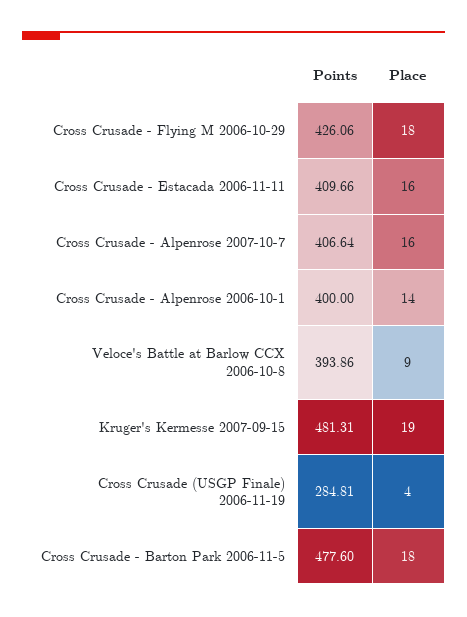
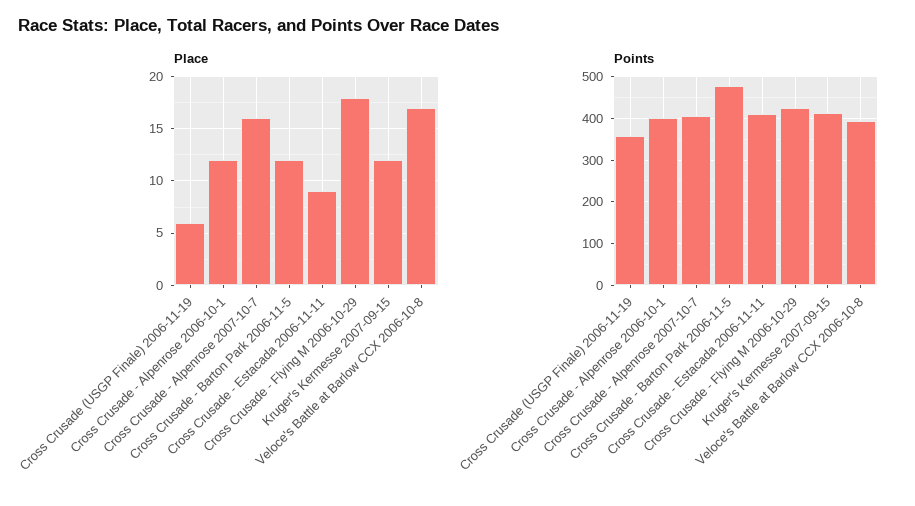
  {
    "Points": {
      "Cross Crusade - Flying M 2006-10-29": 426.06,
      "Cross Crusade - Estacada 2006-11-11": 409.66,
      "Cross Crusade - Alpenrose 2007-10-7": 406.64,
      "Cross Crusade - Alpenrose 2006-10-1": 400,
      "Veloce's Battle at Barlow CCX 2006-10-8": 393.86,
-     "Kruger's Kermesse 2007-09-15": 481.31,
+     "Kruger's Kermesse 2007-09-15": 420,
-     "Cross Crusade (USGP Finale) 2006-11-19": 284.81,
+     "Cross Crusade (USGP Finale) 2006-11-19": 360,
      "Cross Crusade - Barton Park 2006-11-5": 477.6
    },
    "Place": {
      "Cross Crusade - Flying M 2006-10-29": 18,
-     "Cross Crusade - Estacada 2006-11-11": 16,
+     "Cross Crusade - Estacada 2006-11-11": 9,
      "Cross Crusade - Alpenrose 2007-10-7": 16,
-     "Cross Crusade - Alpenrose 2006-10-1": 14,
+     "Cross Crusade - Alpenrose 2006-10-1": 12,
-     "Veloce's Battle at Barlow CCX 2006-10-8": 9,
+     "Veloce's Battle at Barlow CCX 2006-10-8": 17,
-     "Kruger's Kermesse 2007-09-15": 19,
+     "Kruger's Kermesse 2007-09-15": 12,
-     "Cross Crusade (USGP Finale) 2006-11-19": 4,
+     "Cross Crusade (USGP Finale) 2006-11-19": 6,
-     "Cross Crusade - Barton Park 2006-11-5": 18
+     "Cross Crusade - Barton Park 2006-11-5": 12
    }
  }

